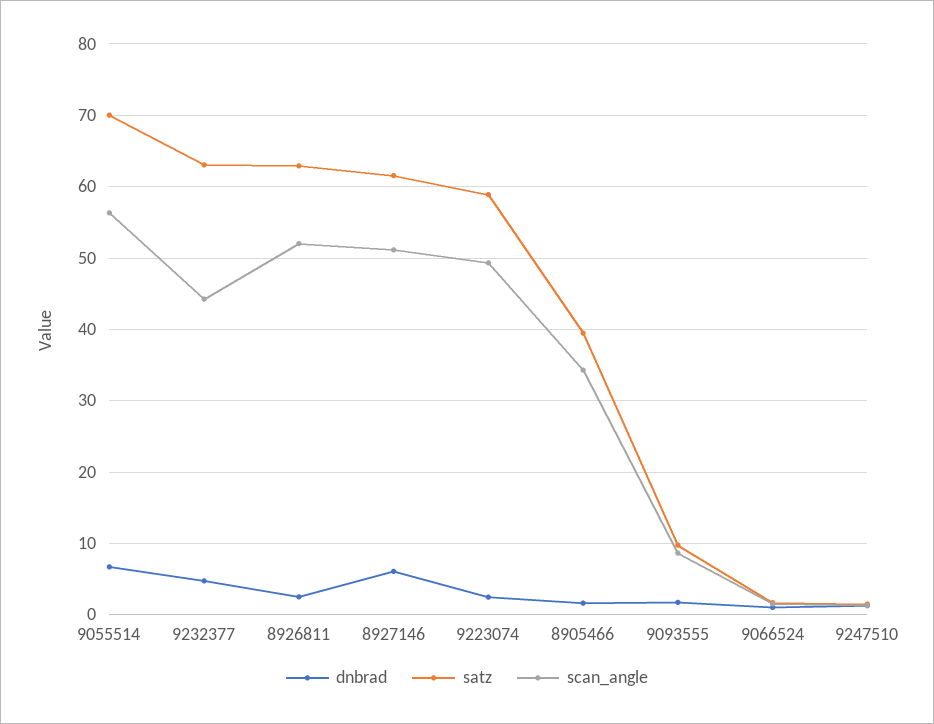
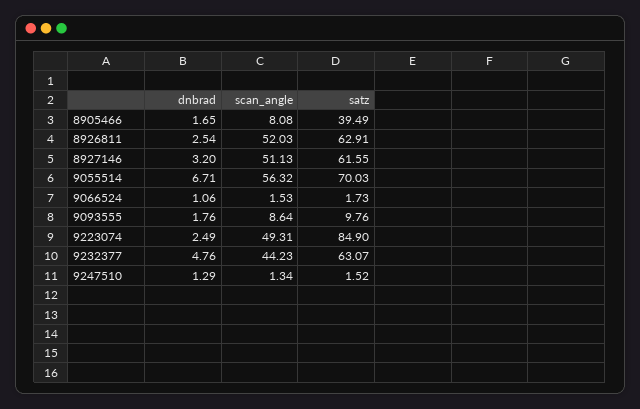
  {
    "dnbrad": {
      "9055514": 6.71,
      "9232377": 4.76,
      "8926811": 2.54,
-     "8927146": 6,
+     "8927146": 3.2,
      "9223074": 2.49,
      "8905466": 1.65,
      "9093555": 1.76,
      "9066524": 1.06,
      "9247510": 1.29
    },
    "satz": {
      "9055514": 70.03,
      "9232377": 63.07,
      "8926811": 62.91,
      "8927146": 61.55,
-     "9223074": 59,
+     "9223074": 84.9,
      "8905466": 39.49,
      "9093555": 9.76,
      "9066524": 1.73,
      "9247510": 1.52
    },
    "scan_angle": {
      "9055514": 56.32,
      "9232377": 44.23,
      "8926811": 52.03,
      "8927146": 51.13,
      "9223074": 49.31,
-     "8905466": 34,
+     "8905466": 8.08,
      "9093555": 8.64,
      "9066524": 1.53,
      "9247510": 1.34
    }
  }

